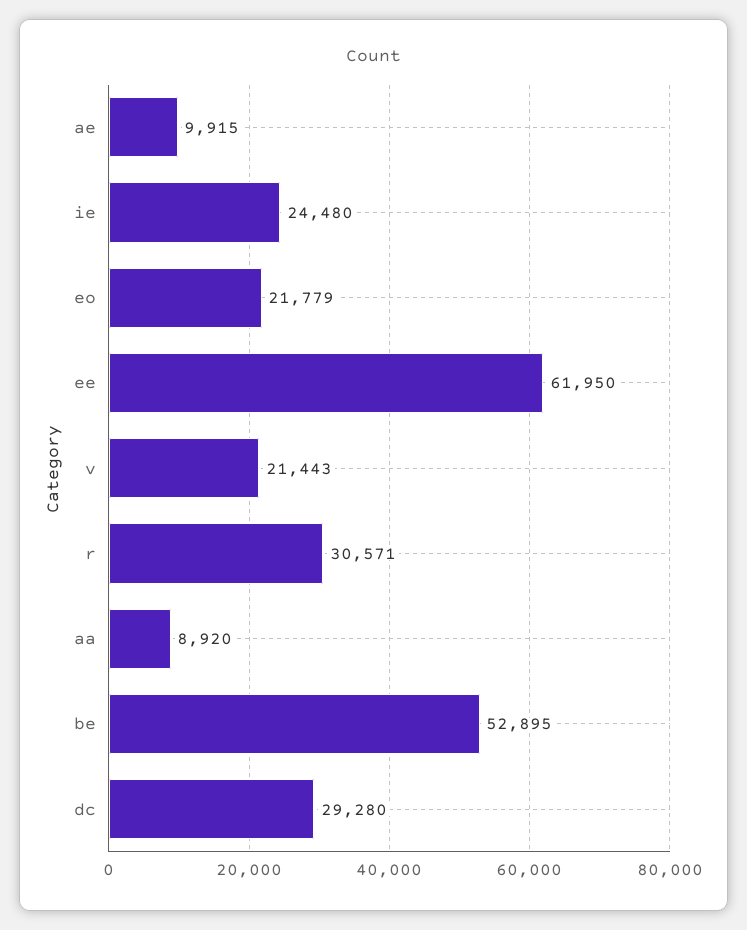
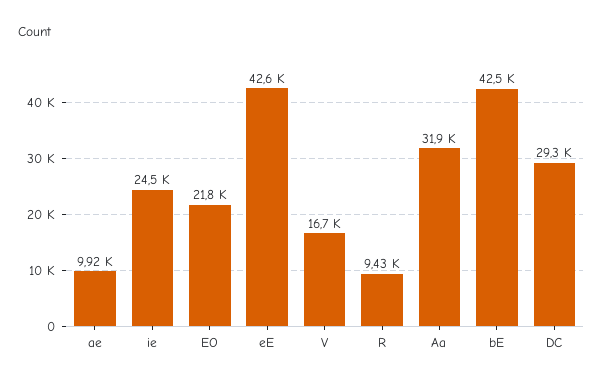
  {
    "ae": 9915,
    "ie": 24480,
    "eo": 21779,
-   "ee": 61950,
+   "ee": 42600,
-   "v": 21443,
+   "v": 16700,
-   "r": 30571,
+   "r": 9430,
-   "aa": 8920,
+   "aa": 31900,
-   "be": 52895,
+   "be": 42500,
    "dc": 29280
  }

